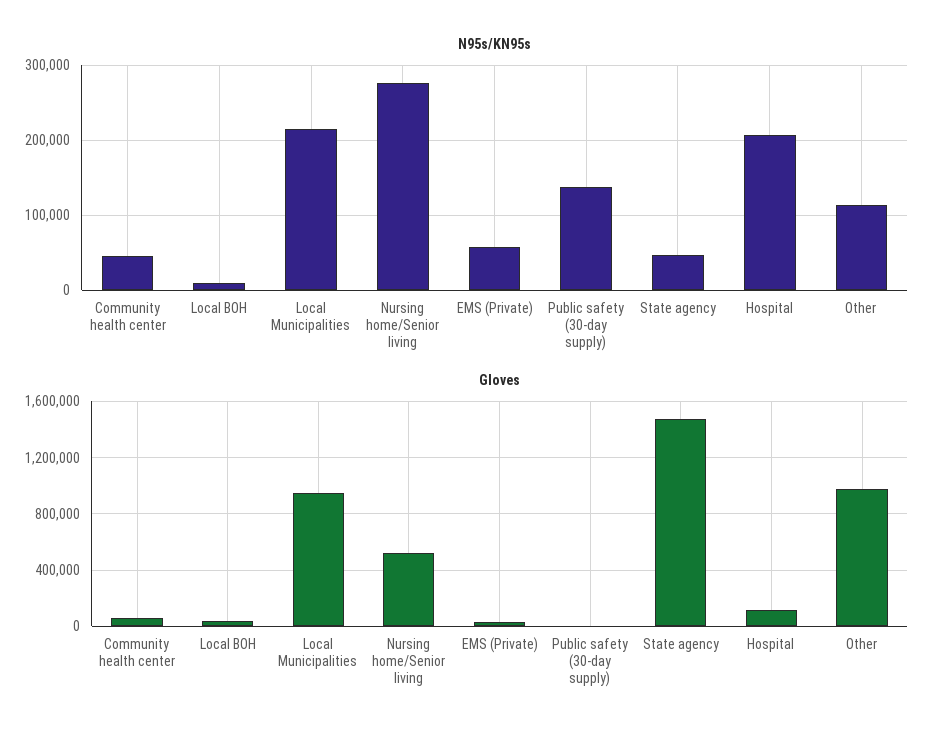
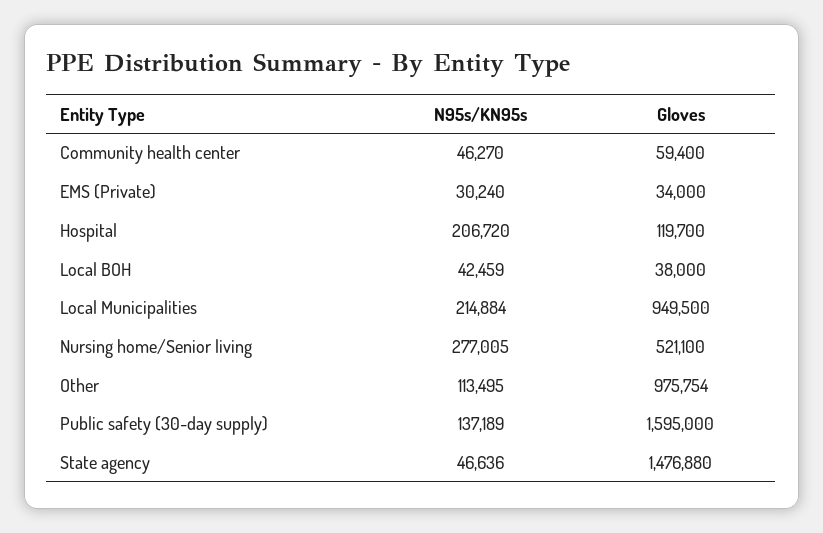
  {
    "N95s/KN95s": {
      "Community health center": 46270,
-     "Local BOH": 10000,
+     "Local BOH": 42459,
      "Local Municipalities": 214884,
      "Nursing home/Senior living": 277005,
-     "EMS (Private)": 60000,
+     "EMS (Private)": 30240,
      "Public safety (30-day supply)": 137189,
      "State agency": 46636,
      "Hospital": 206720,
      "Other": 113495
    },
    "Gloves": {
      "Community health center": 59400,
      "Local BOH": 38000,
      "Local Municipalities": 949500,
      "Nursing home/Senior living": 521100,
      "EMS (Private)": 34000,
-     "Public safety (30-day supply)": 0,
+     "Public safety (30-day supply)": 1595000,
      "State agency": 1476880,
      "Hospital": 119700,
      "Other": 975754
    }
  }

